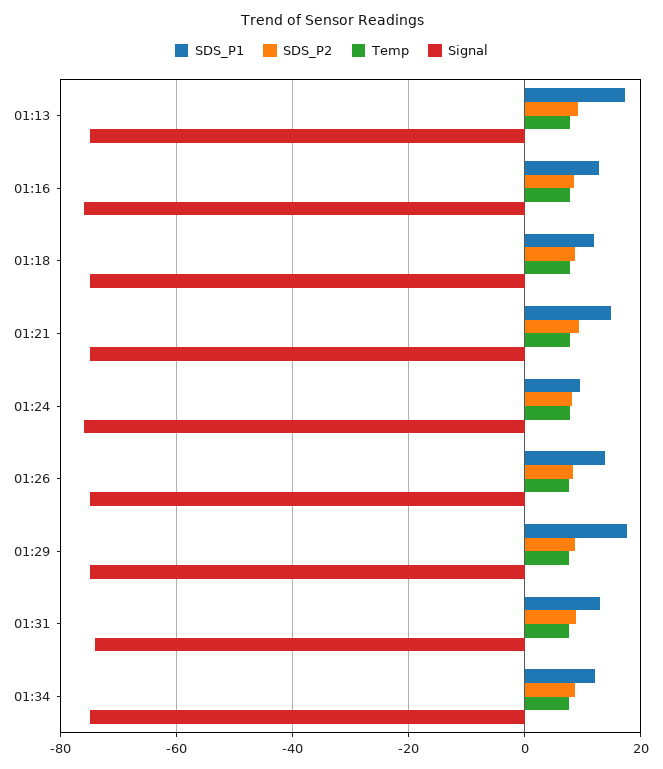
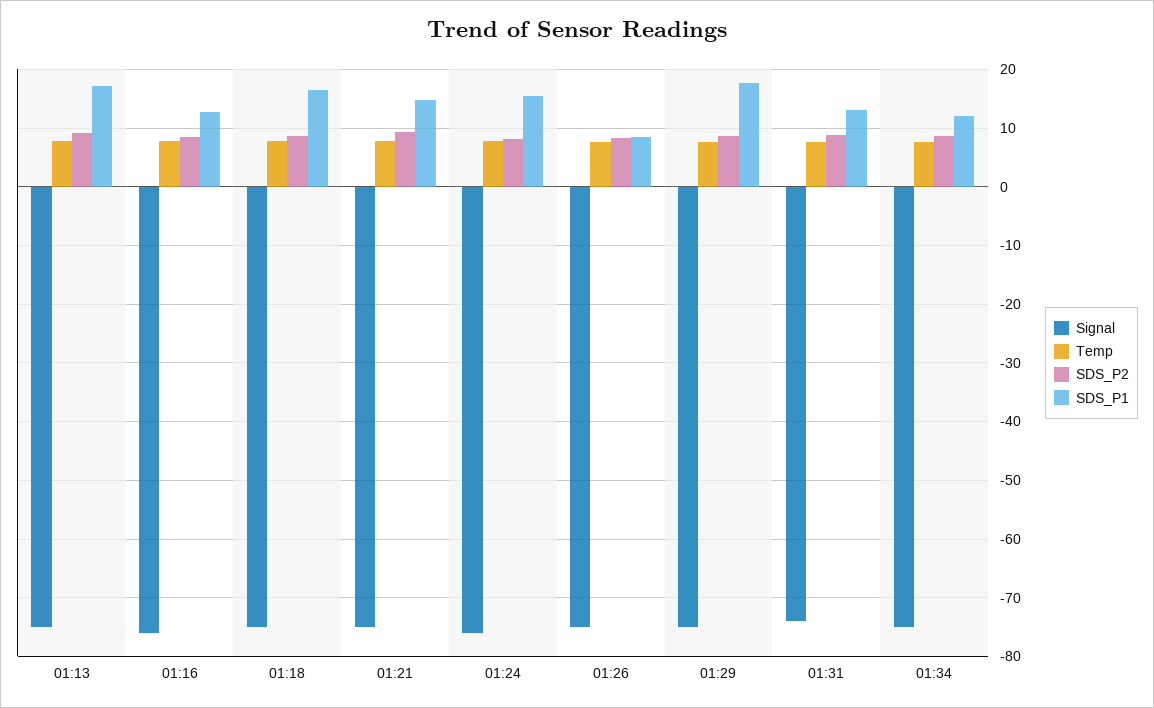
  {
    "SDS_P1": {
      "01:13": 18,
      "01:16": 12,
-     "01:18": 12,
+     "01:18": 16,
      "01:21": 14,
-     "01:24": 10,
+     "01:24": 16,
-     "01:26": 14,
+     "01:26": 8,
      "01:29": 18,
      "01:31": 14,
      "01:34": 12
    },
    "SDS_P2": {
      "01:13": 10,
      "01:16": 8,
      "01:18": 8,
      "01:21": 10,
      "01:24": 8,
      "01:26": 8,
      "01:29": 8,
      "01:31": 8,
      "01:34": 8
    },
    "Temp": {
      "01:13": 8,
      "01:16": 8,
      "01:18": 8,
      "01:21": 8,
      "01:24": 8,
      "01:26": 8,
      "01:29": 8,
      "01:31": 8,
      "01:34": 8
    },
    "Signal": {
      "01:13": -76,
      "01:16": -76,
      "01:18": -76,
      "01:21": -76,
      "01:24": -76,
      "01:26": -76,
      "01:29": -76,
      "01:31": -74,
      "01:34": -76
    }
  }

